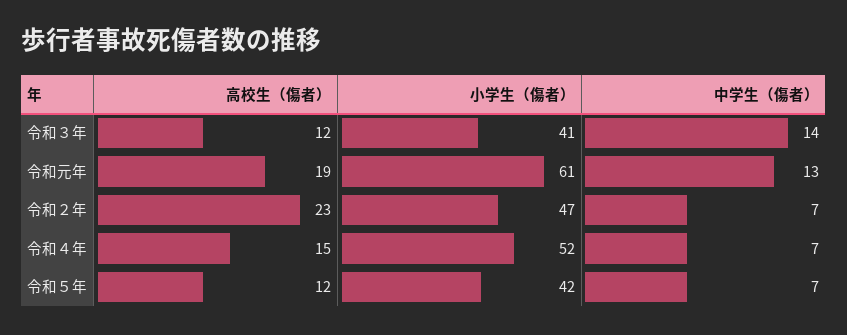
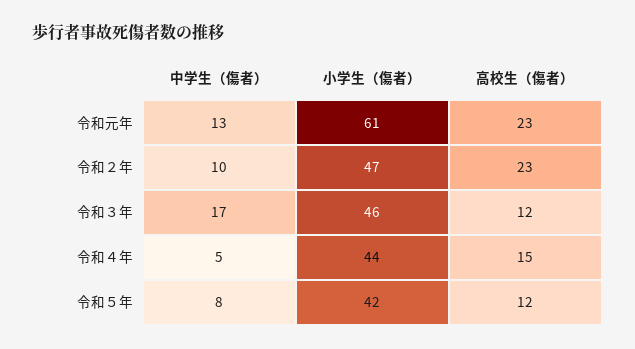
  {
    "高校生（傷者）": {
      "令和３年": 12,
-     "令和元年": 19,
+     "令和元年": 23,
      "令和２年": 23,
      "令和４年": 15,
      "令和５年": 12
    },
    "小学生（傷者）": {
-     "令和３年": 41,
+     "令和３年": 46,
      "令和元年": 61,
      "令和２年": 47,
-     "令和４年": 52,
+     "令和４年": 44,
      "令和５年": 42
    },
    "中学生（傷者）": {
-     "令和３年": 14,
+     "令和３年": 17,
      "令和元年": 13,
-     "令和２年": 7,
+     "令和２年": 10,
-     "令和４年": 7,
+     "令和４年": 5,
-     "令和５年": 7
+     "令和５年": 8
    }
  }

